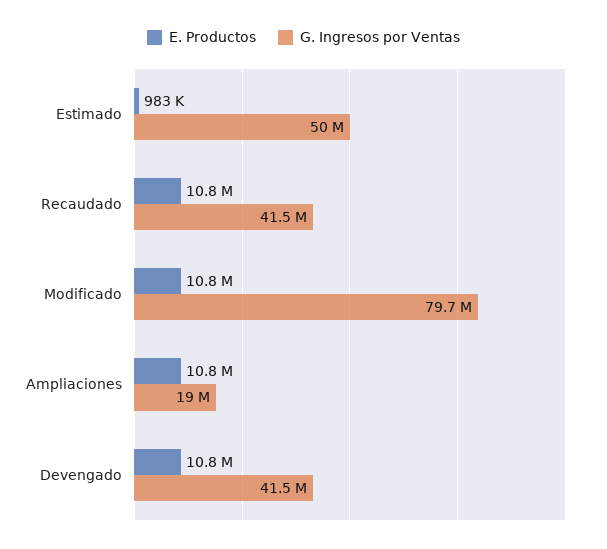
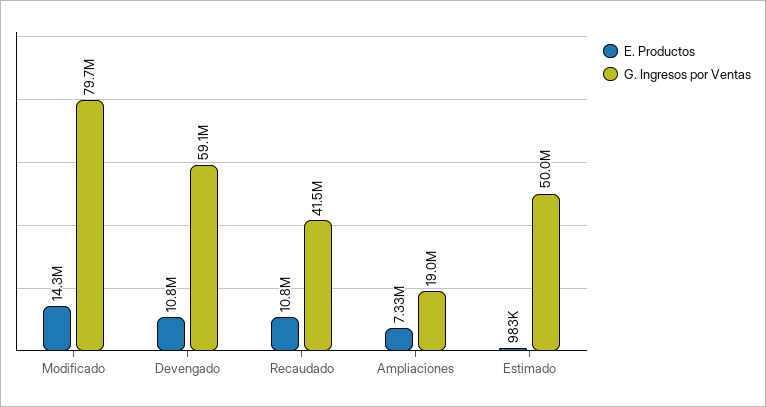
  {
    "E. Productos": {
      "Estimado": 983000,
      "Recaudado": 10800000,
-     "Modificado": 10800000,
+     "Modificado": 14300000,
-     "Ampliaciones": 10800000,
+     "Ampliaciones": 7330000,
      "Devengado": 10800000
    },
    "G. Ingresos por Ventas": {
      "Estimado": 50000000,
      "Recaudado": 41500000,
      "Modificado": 79700000,
      "Ampliaciones": 19000000,
-     "Devengado": 41500000
+     "Devengado": 59100000
    }
  }

